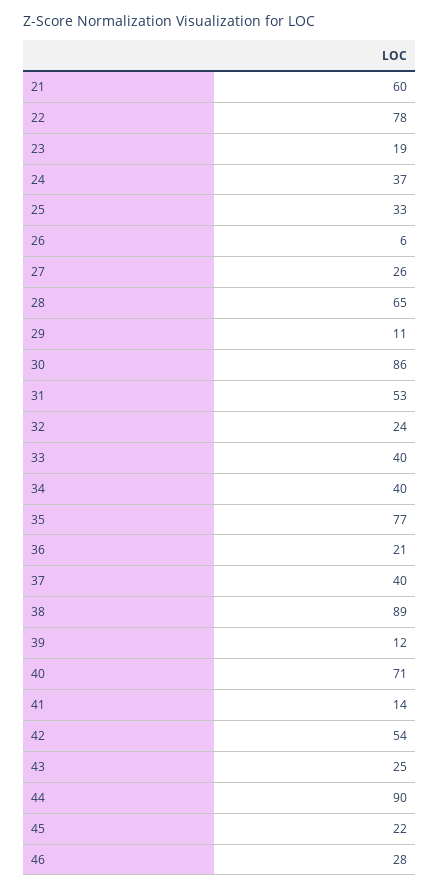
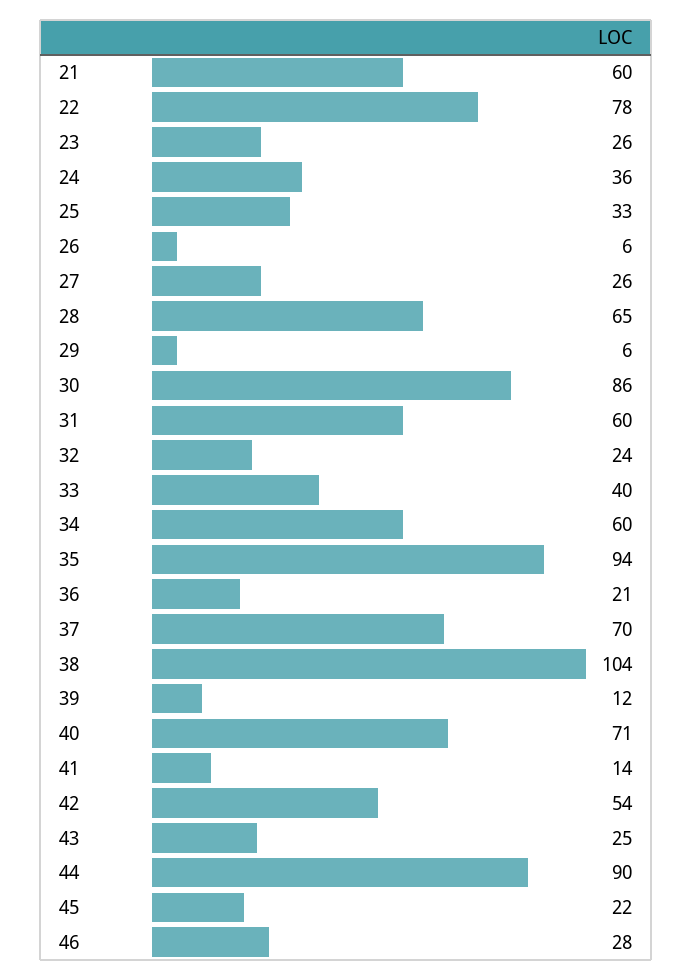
  {
    "21": 60,
    "22": 78,
-   "23": 19,
+   "23": 26,
-   "24": 37,
+   "24": 36,
    "25": 33,
    "26": 6,
    "27": 26,
    "28": 65,
-   "29": 11,
+   "29": 6,
    "30": 86,
-   "31": 53,
+   "31": 60,
    "32": 24,
    "33": 40,
-   "34": 40,
+   "34": 60,
-   "35": 77,
+   "35": 94,
    "36": 21,
-   "37": 40,
+   "37": 70,
-   "38": 89,
+   "38": 104,
    "39": 12,
    "40": 71,
    "41": 14,
    "42": 54,
    "43": 25,
    "44": 90,
    "45": 22,
    "46": 28
  }

